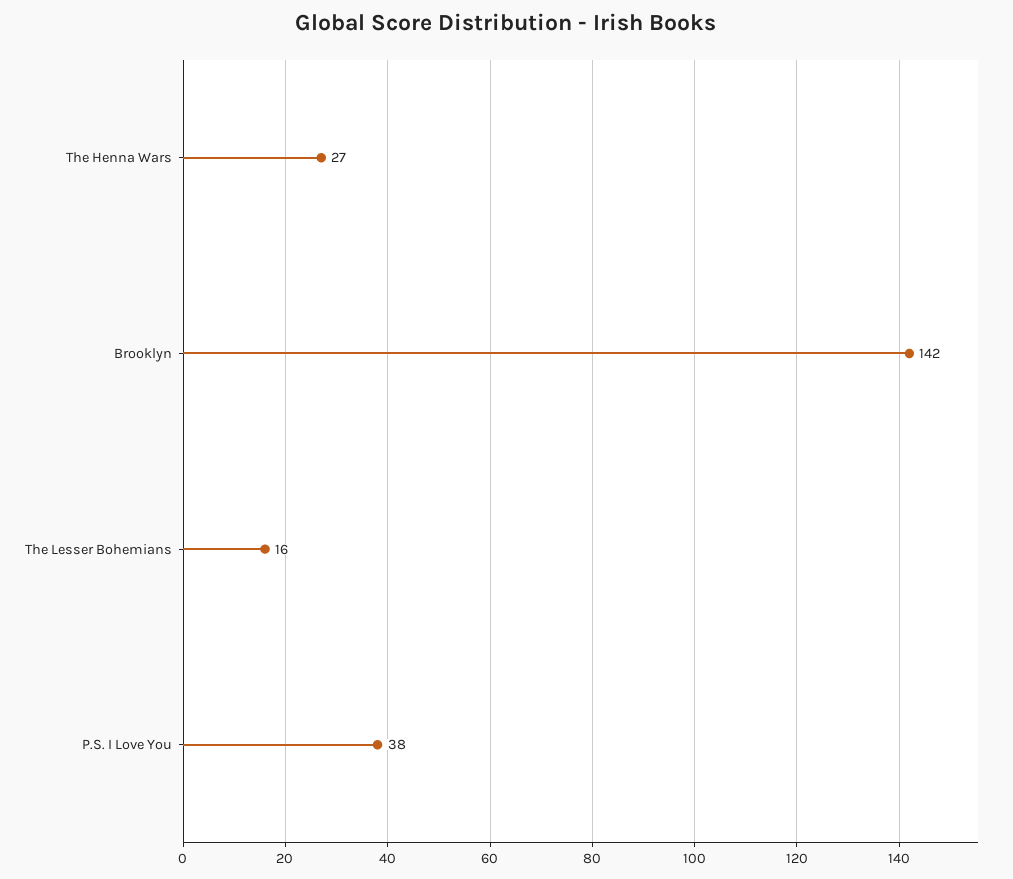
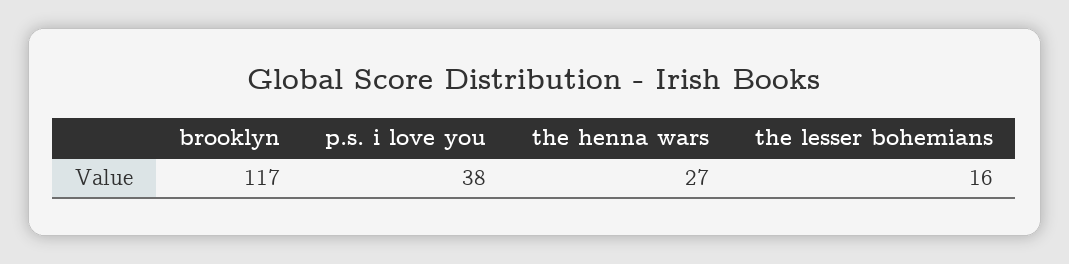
  {
    "The Henna Wars": 27,
-   "Brooklyn": 142,
+   "Brooklyn": 117,
    "The Lesser Bohemians": 16,
    "P.S. I Love You": 38
  }

